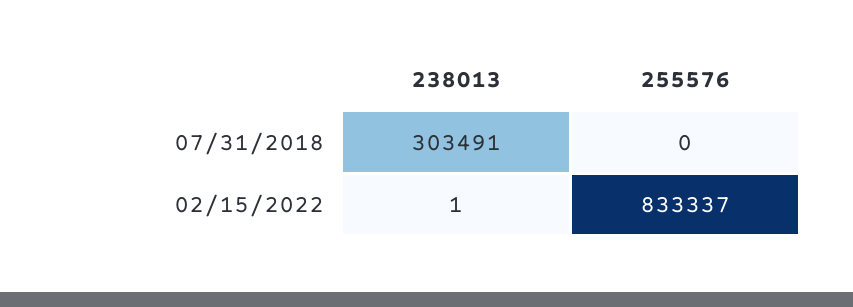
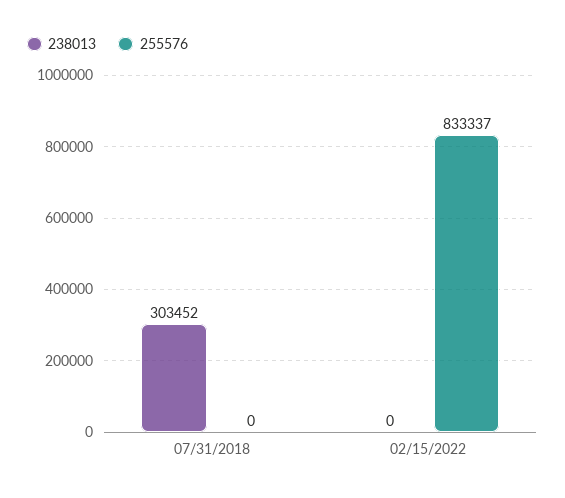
  {
    "238013": {
-     "07/31/2018": 303491,
+     "07/31/2018": 303452,
-     "02/15/2022": 1
+     "02/15/2022": 0
    },
    "255576": {
      "07/31/2018": 0,
      "02/15/2022": 833337
    }
  }

